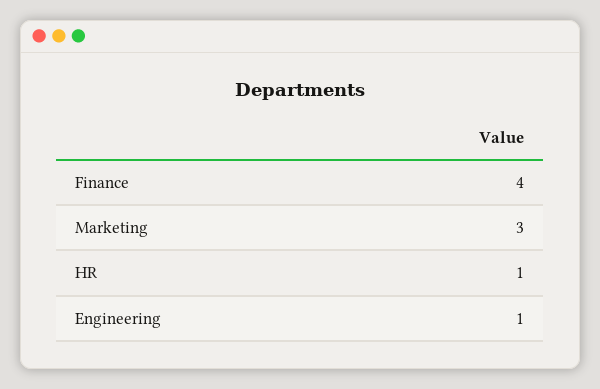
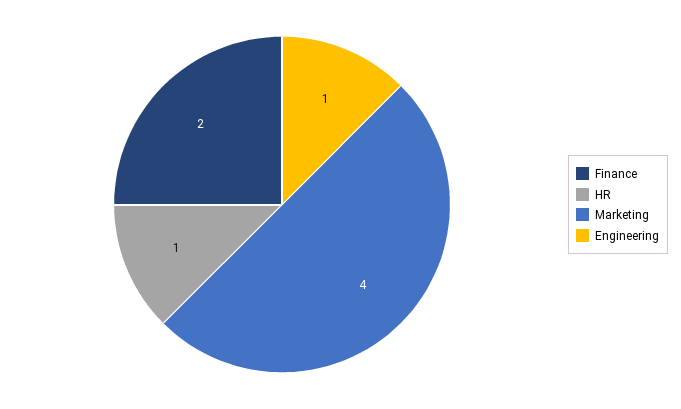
  {
-   "Finance": 4,
+   "Finance": 2,
-   "Marketing": 3,
+   "Marketing": 4,
    "HR": 1,
    "Engineering": 1
  }

